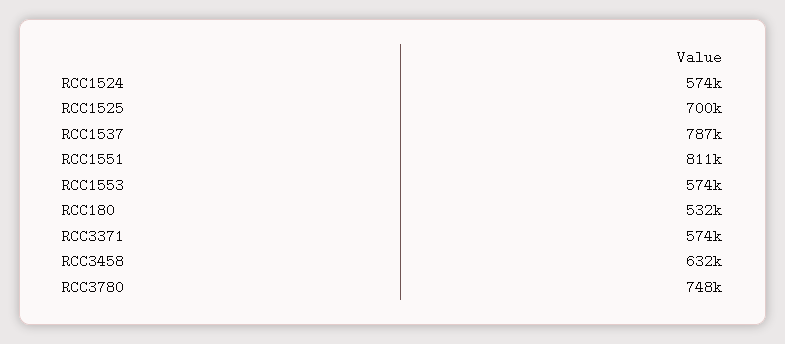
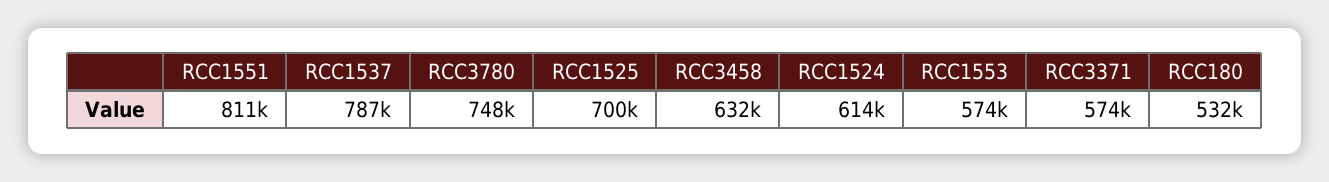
  {
-   "RCC1524": 574000,
+   "RCC1524": 614000,
    "RCC1525": 700000,
    "RCC1537": 787000,
    "RCC1551": 811000,
    "RCC1553": 574000,
    "RCC180": 532000,
    "RCC3371": 574000,
    "RCC3458": 632000,
    "RCC3780": 748000
  }

